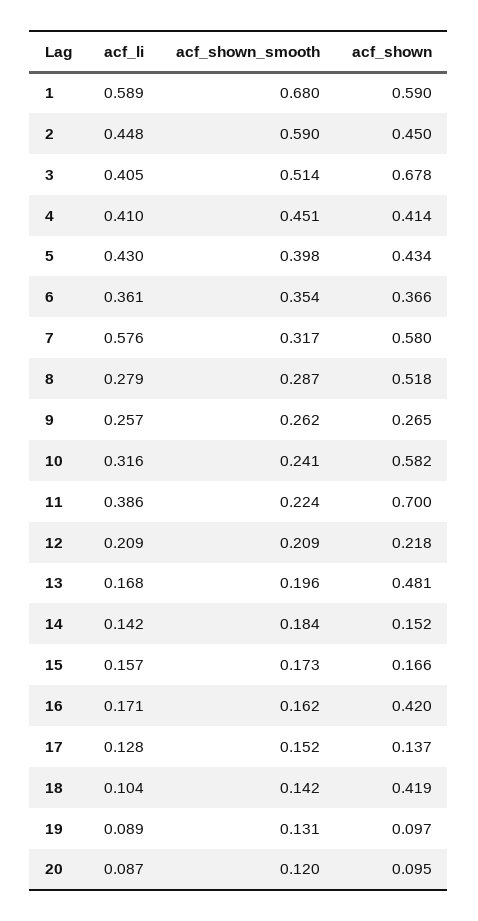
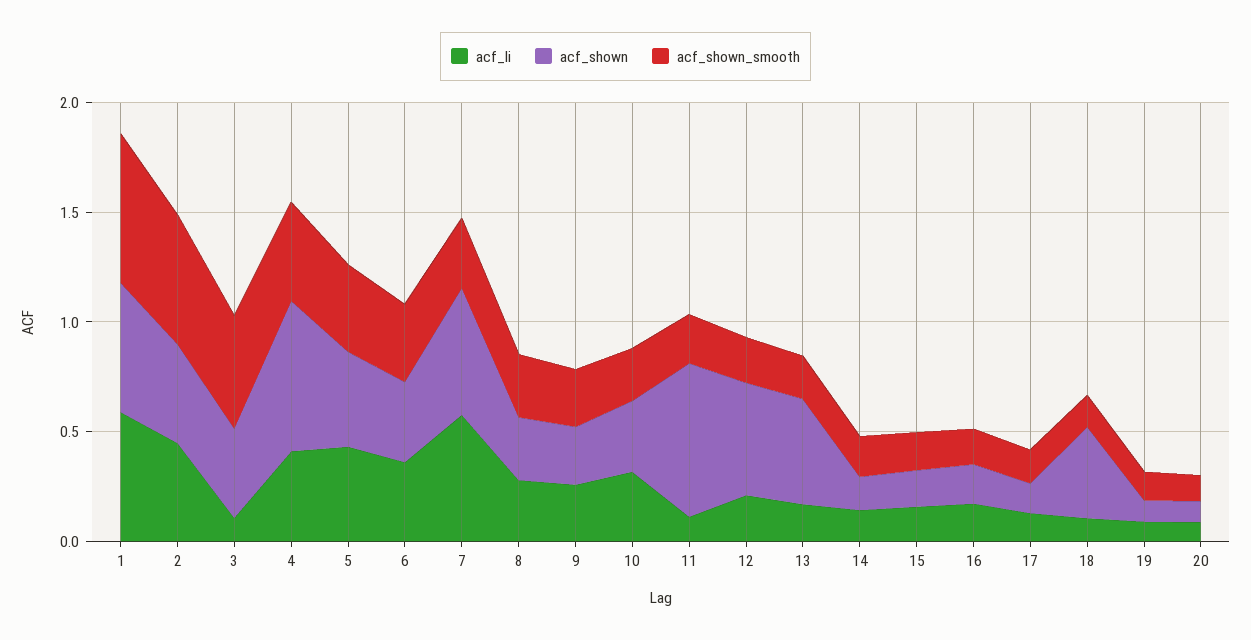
  {
    "acf_li": {
      "1": 0.589,
      "2": 0.448,
-     "3": 0.405,
+     "3": 0.1,
      "4": 0.41,
      "5": 0.43,
      "6": 0.361,
      "7": 0.576,
      "8": 0.279,
      "9": 0.257,
      "10": 0.316,
-     "11": 0.386,
+     "11": 0.1,
      "12": 0.209,
      "13": 0.168,
      "14": 0.142,
      "15": 0.157,
      "16": 0.171,
      "17": 0.128,
      "18": 0.104,
      "19": 0.089,
      "20": 0.087
    },
    "acf_shown_smooth": {
      "1": 0.68,
      "2": 0.59,
      "3": 0.514,
      "4": 0.451,
      "5": 0.398,
      "6": 0.354,
      "7": 0.317,
      "8": 0.287,
      "9": 0.262,
      "10": 0.241,
      "11": 0.224,
      "12": 0.209,
      "13": 0.196,
      "14": 0.184,
      "15": 0.173,
      "16": 0.162,
      "17": 0.152,
      "18": 0.142,
      "19": 0.131,
      "20": 0.12
    },
    "acf_shown": {
      "1": 0.59,
      "2": 0.45,
-     "3": 0.678,
+     "3": 0.4,
-     "4": 0.414,
+     "4": 0.7,
      "5": 0.434,
      "6": 0.366,
      "7": 0.58,
-     "8": 0.518,
+     "8": 0.3,
      "9": 0.265,
-     "10": 0.582,
+     "10": 0.3,
      "11": 0.7,
-     "12": 0.218,
+     "12": 0.5,
      "13": 0.481,
      "14": 0.152,
      "15": 0.166,
-     "16": 0.42,
+     "16": 0.2,
      "17": 0.137,
      "18": 0.419,
      "19": 0.097,
      "20": 0.095
    }
  }

